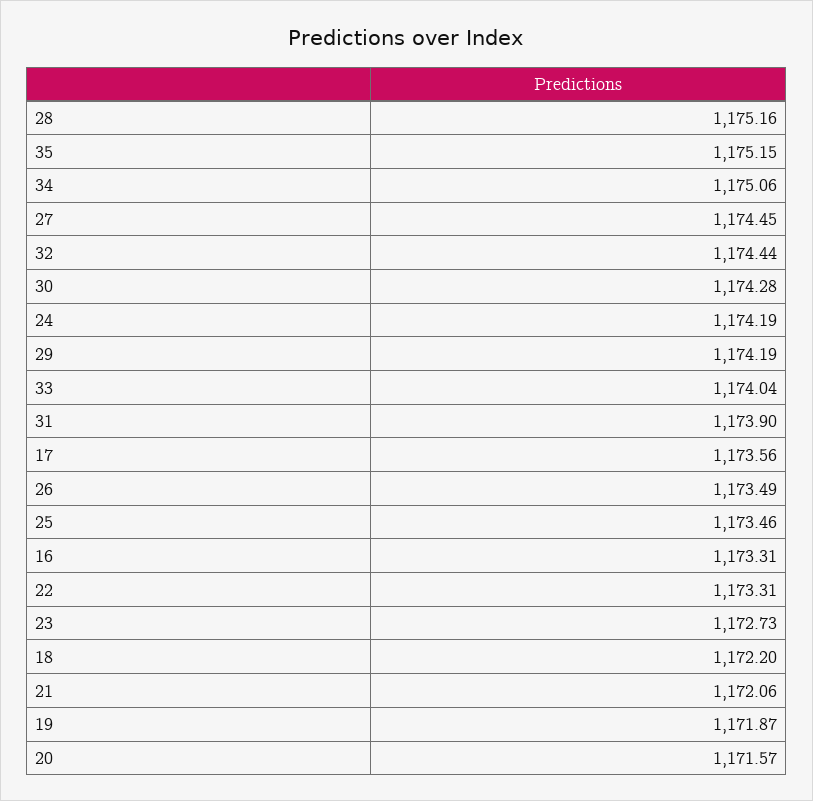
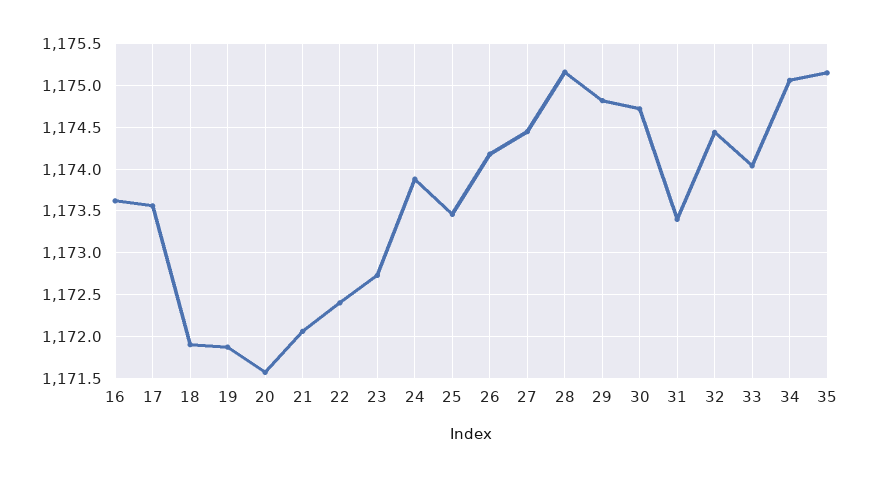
  {
    "28": 1175.16,
    "35": 1175.15,
    "34": 1175.06,
    "27": 1174.45,
    "32": 1174.44,
-   "30": 1174.28,
+   "30": 1174.7,
-   "24": 1174.19,
+   "24": 1173.9,
-   "29": 1174.19,
+   "29": 1174.8,
    "33": 1174.04,
-   "31": 1173.9,
+   "31": 1173.4,
    "17": 1173.56,
-   "26": 1173.49,
+   "26": 1174.2,
    "25": 1173.46,
-   "16": 1173.31,
+   "16": 1173.6,
-   "22": 1173.31,
+   "22": 1172.4,
    "23": 1172.73,
-   "18": 1172.2,
+   "18": 1171.9,
    "21": 1172.06,
    "19": 1171.87,
    "20": 1171.57
  }

